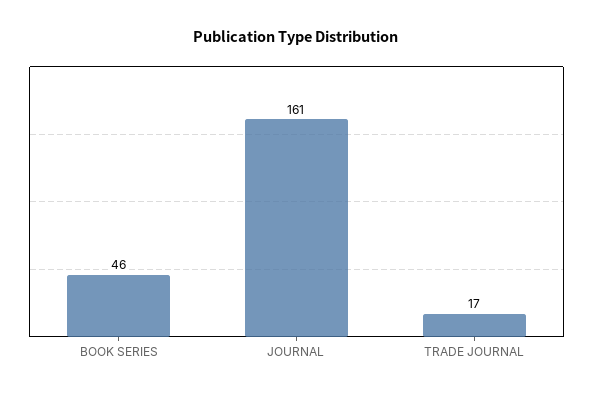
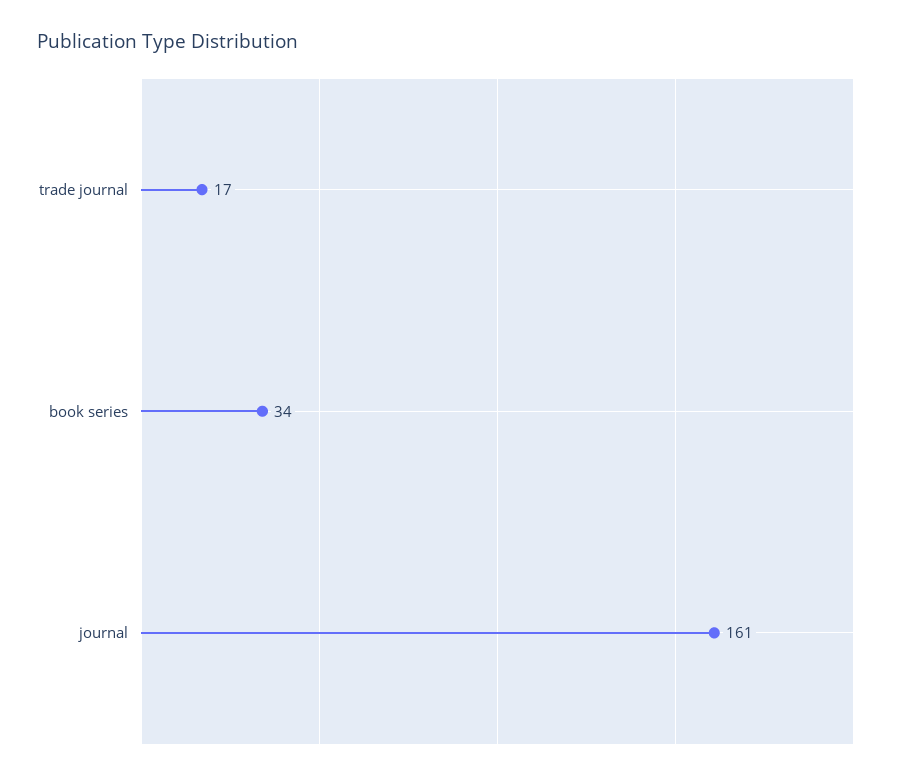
  {
-   "BOOK SERIES": 46,
+   "BOOK SERIES": 34,
    "JOURNAL": 161,
    "TRADE JOURNAL": 17
  }

